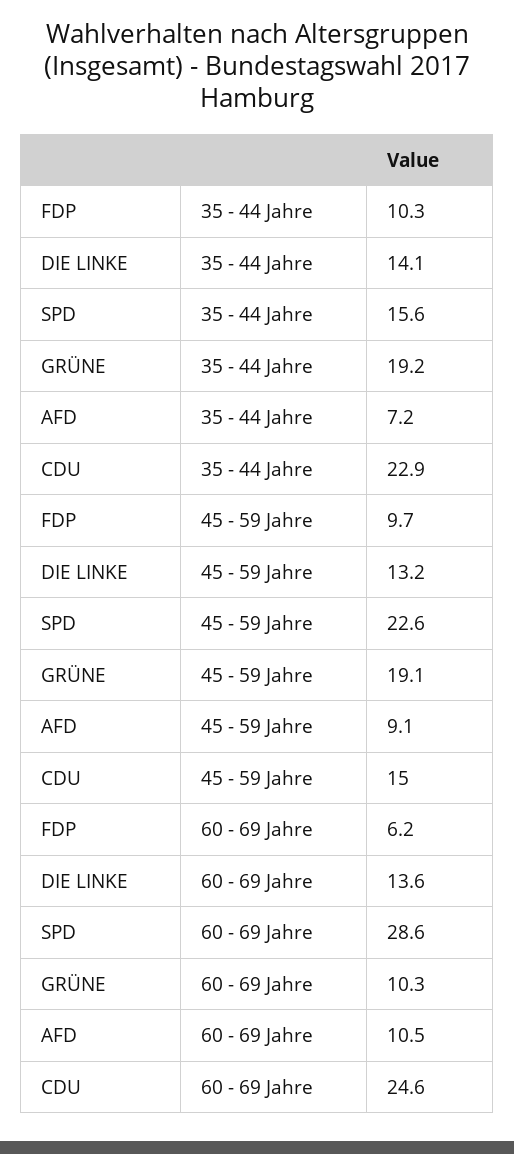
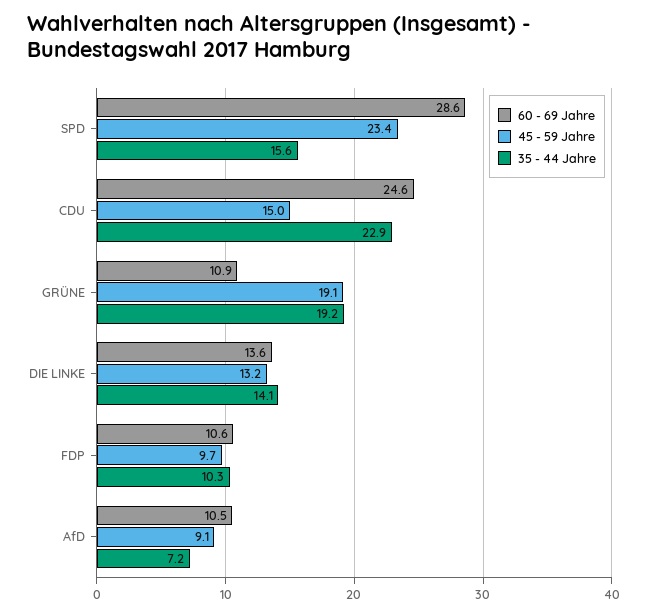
  {
    "35 - 44 Jahre": {
      "FDP": 10.3,
      "DIE LINKE": 14.1,
      "SPD": 15.6,
      "GRÜNE": 19.2,
      "AFD": 7.2,
      "CDU": 22.9
    },
    "45 - 59 Jahre": {
      "FDP": 9.7,
      "DIE LINKE": 13.2,
-     "SPD": 22.6,
+     "SPD": 23.4,
      "GRÜNE": 19.1,
      "AFD": 9.1,
      "CDU": 15
    },
    "60 - 69 Jahre": {
-     "FDP": 6.2,
+     "FDP": 10.6,
      "DIE LINKE": 13.6,
      "SPD": 28.6,
-     "GRÜNE": 10.3,
+     "GRÜNE": 10.9,
      "AFD": 10.5,
      "CDU": 24.6
    }
  }

